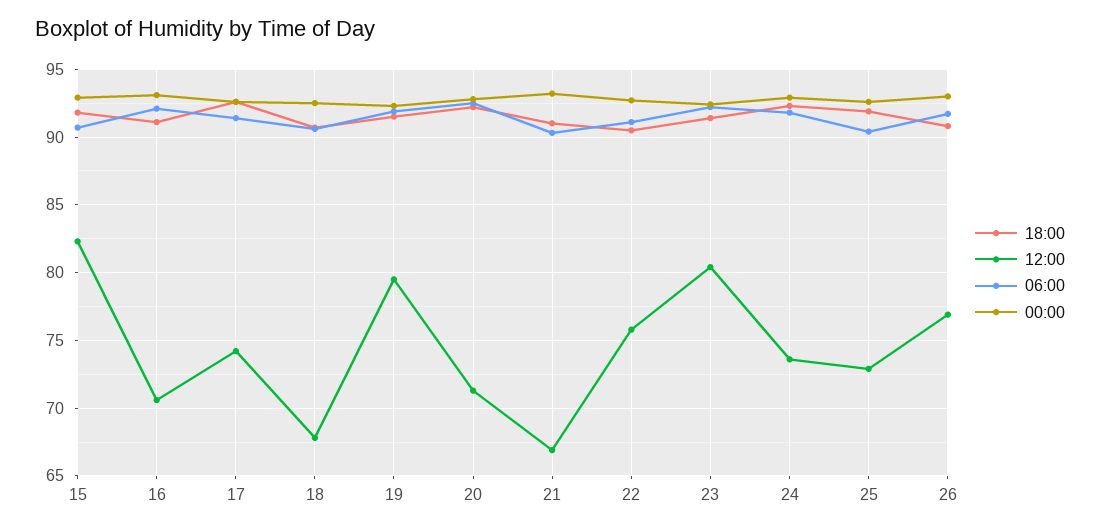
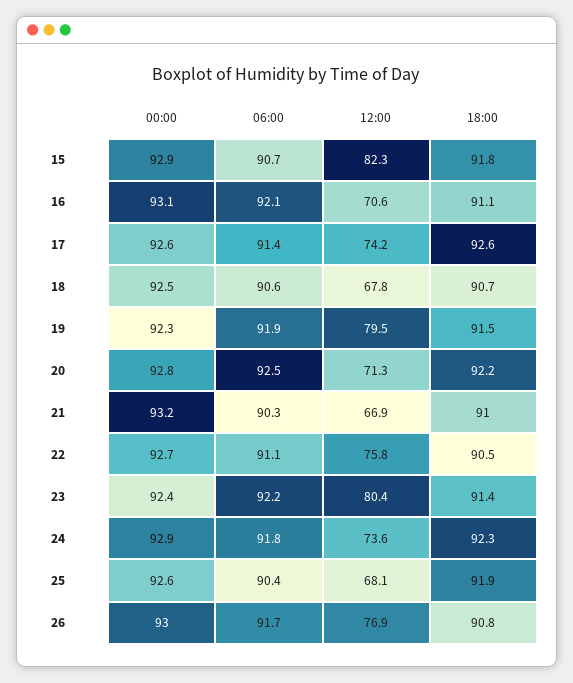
  {
    "18:00": {
      "15": 91.8,
      "16": 91.1,
      "17": 92.6,
      "18": 90.7,
      "19": 91.5,
      "20": 92.2,
      "21": 91,
      "22": 90.5,
      "23": 91.4,
      "24": 92.3,
      "25": 91.9,
      "26": 90.8
    },
    "12:00": {
      "15": 82.3,
      "16": 70.6,
      "17": 74.2,
      "18": 67.8,
      "19": 79.5,
      "20": 71.3,
      "21": 66.9,
      "22": 75.8,
      "23": 80.4,
      "24": 73.6,
-     "25": 73,
+     "25": 68.1,
      "26": 76.9
    },
    "06:00": {
      "15": 90.7,
      "16": 92.1,
      "17": 91.4,
      "18": 90.6,
      "19": 91.9,
      "20": 92.5,
      "21": 90.3,
      "22": 91.1,
      "23": 92.2,
      "24": 91.8,
      "25": 90.4,
      "26": 91.7
    },
    "00:00": {
      "15": 92.9,
      "16": 93.1,
      "17": 92.6,
      "18": 92.5,
      "19": 92.3,
      "20": 92.8,
      "21": 93.2,
      "22": 92.7,
      "23": 92.4,
      "24": 92.9,
      "25": 92.6,
      "26": 93
    }
  }

